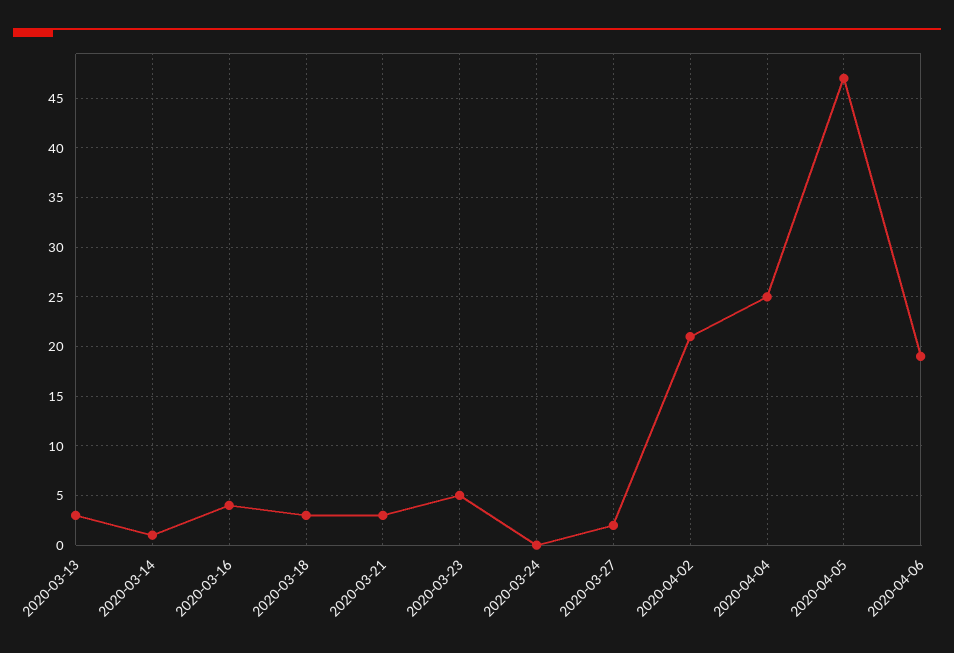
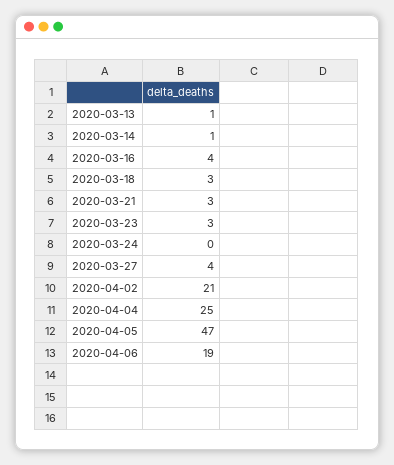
  {
-   "2020-03-13": 3,
+   "2020-03-13": 1,
    "2020-03-14": 1,
    "2020-03-16": 4,
    "2020-03-18": 3,
    "2020-03-21": 3,
-   "2020-03-23": 5,
+   "2020-03-23": 3,
    "2020-03-24": 0,
-   "2020-03-27": 2,
+   "2020-03-27": 4,
    "2020-04-02": 21,
    "2020-04-04": 25,
    "2020-04-05": 47,
    "2020-04-06": 19
  }

